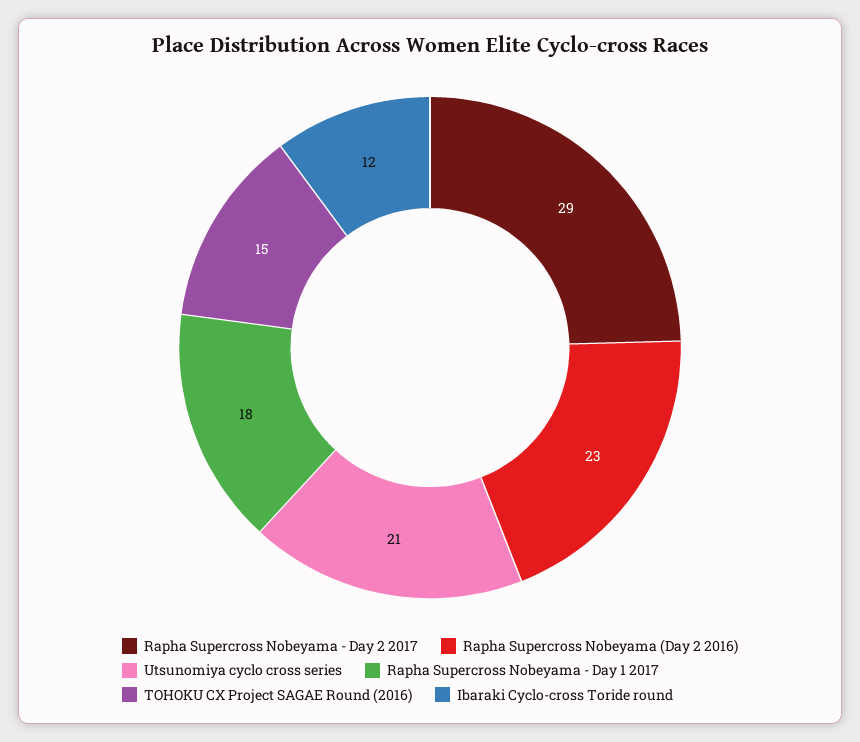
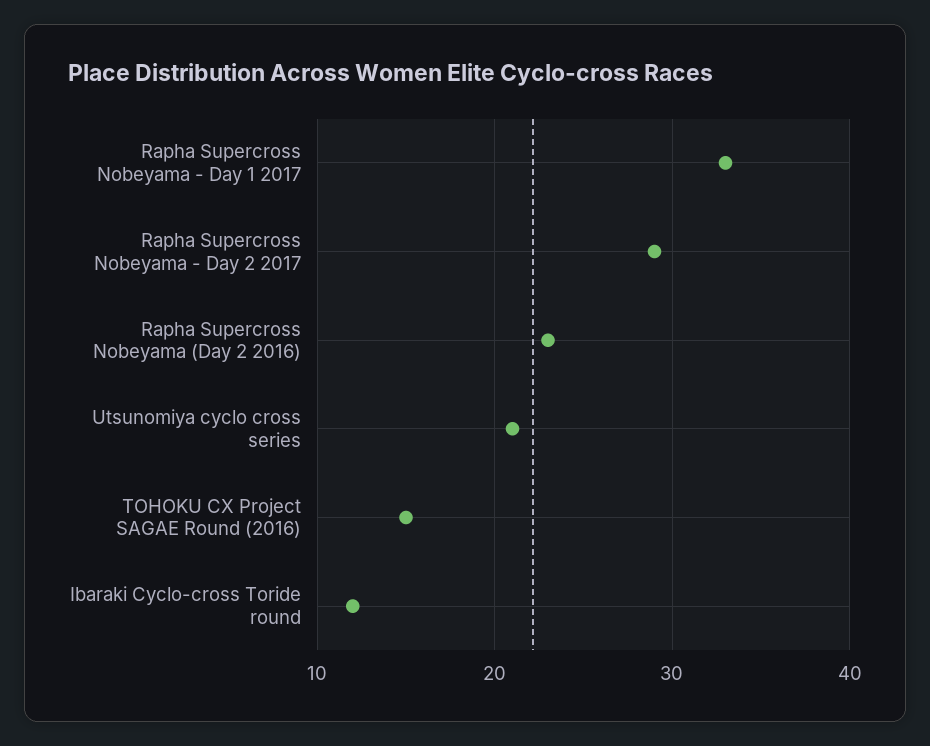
  {
    "Rapha Supercross Nobeyama - Day 2 2017": 29,
    "Rapha Supercross Nobeyama (Day 2 2016)": 23,
    "Utsunomiya cyclo cross series": 21,
-   "Rapha Supercross Nobeyama - Day 1 2017": 18,
+   "Rapha Supercross Nobeyama - Day 1 2017": 33,
    "TOHOKU CX Project SAGAE Round (2016)": 15,
    "Ibaraki Cyclo-cross Toride round": 12
  }

